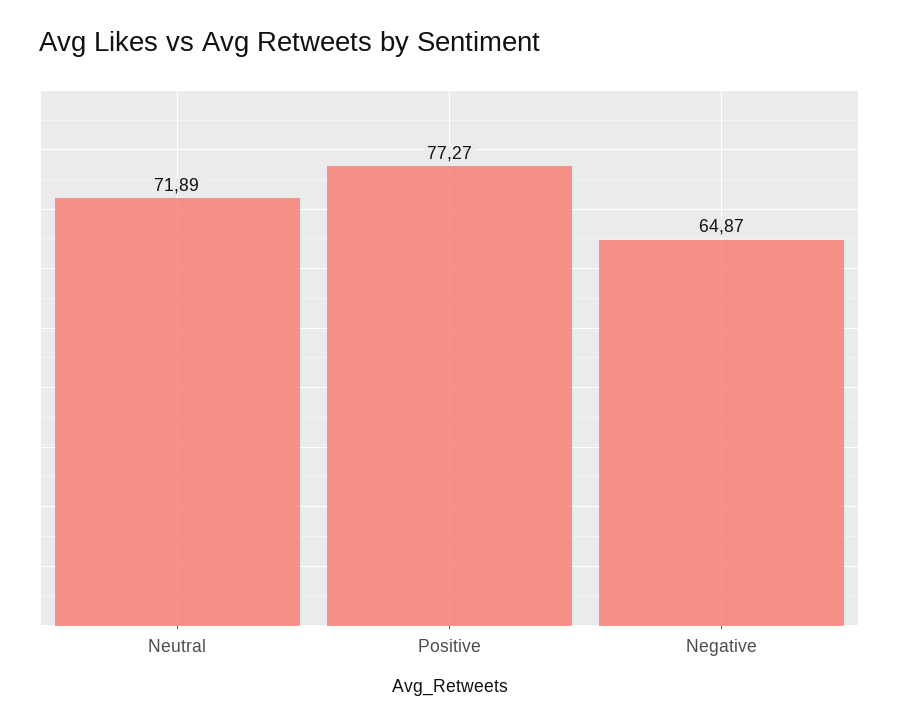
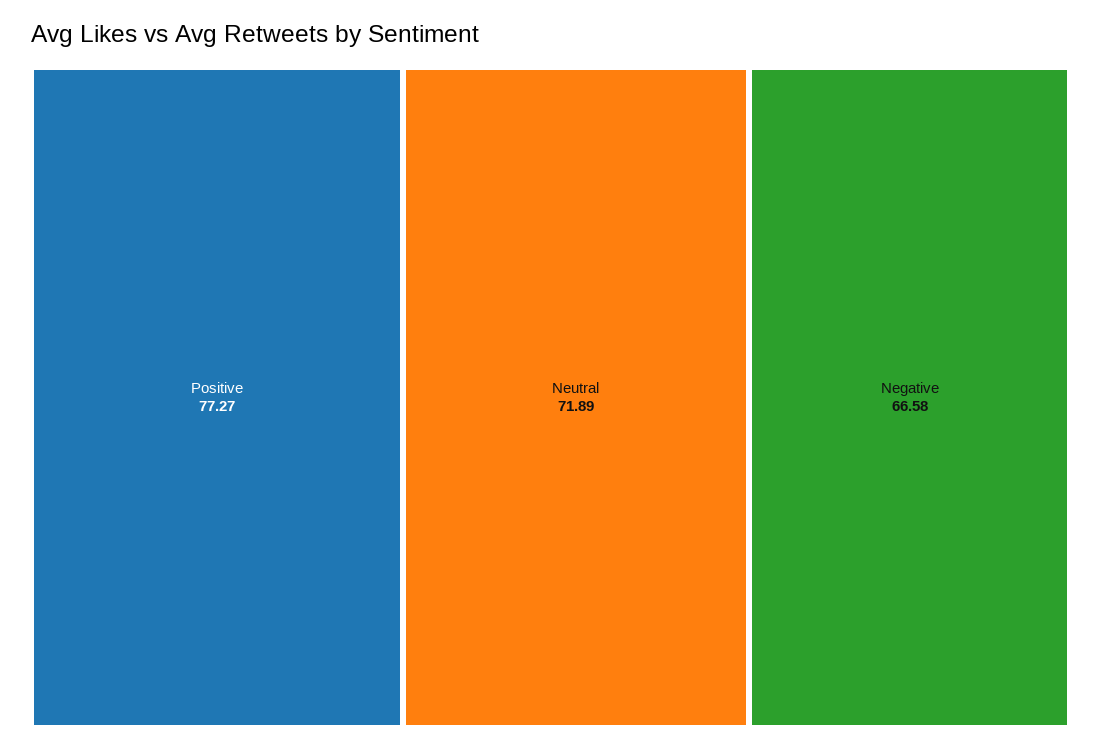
  {
    "Neutral": 71.89,
    "Positive": 77.27,
-   "Negative": 64.87
+   "Negative": 66.58
  }

